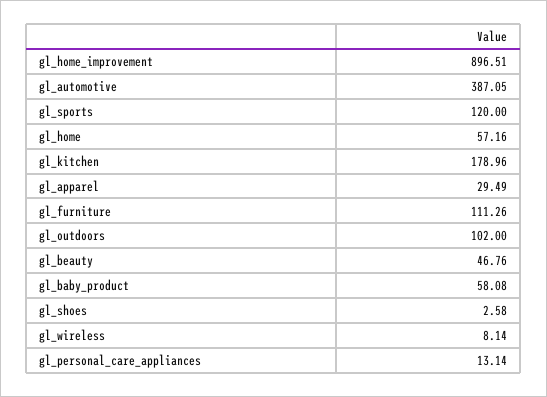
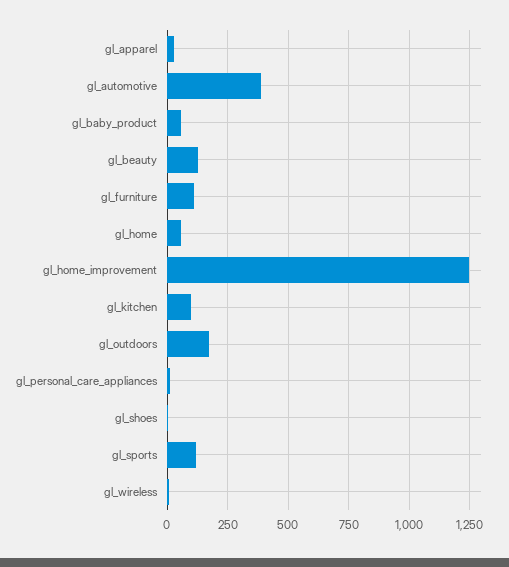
  {
-   "gl_home_improvement": 896.51,
+   "gl_home_improvement": 1250,
    "gl_automotive": 387.05,
    "gl_sports": 120,
    "gl_home": 57.16,
-   "gl_kitchen": 178.96,
+   "gl_kitchen": 100,
    "gl_apparel": 29.49,
    "gl_furniture": 111.26,
-   "gl_outdoors": 102,
+   "gl_outdoors": 175,
-   "gl_beauty": 46.76,
+   "gl_beauty": 125,
    "gl_baby_product": 58.08,
    "gl_shoes": 2.58,
    "gl_wireless": 8.14,
    "gl_personal_care_appliances": 13.14
  }

